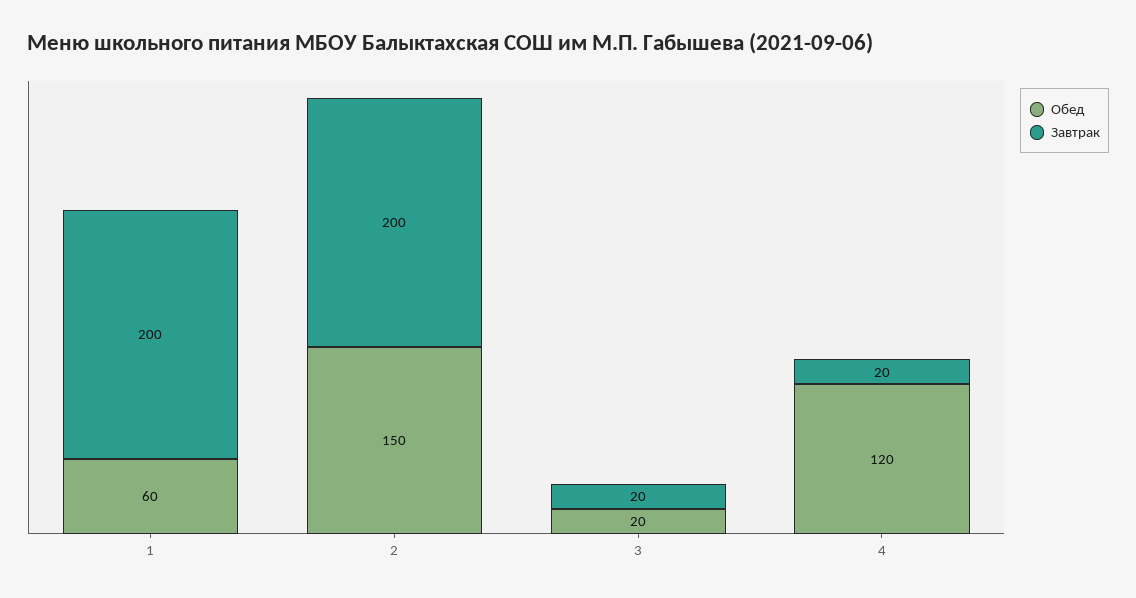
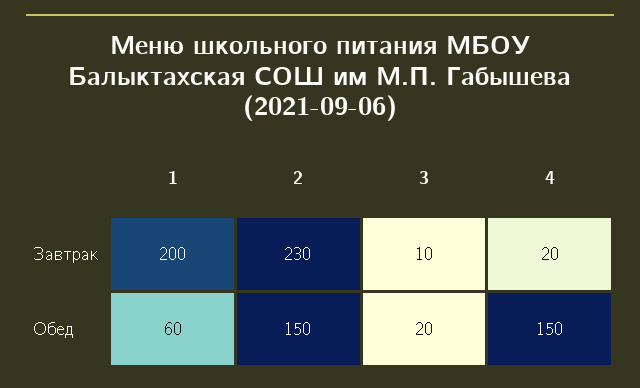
  {
    "Обед": {
      "1": 60,
      "2": 150,
      "3": 20,
-     "4": 120
+     "4": 150
    },
    "Завтрак": {
      "1": 200,
-     "2": 200,
+     "2": 230,
-     "3": 20,
+     "3": 10,
      "4": 20
    }
  }

